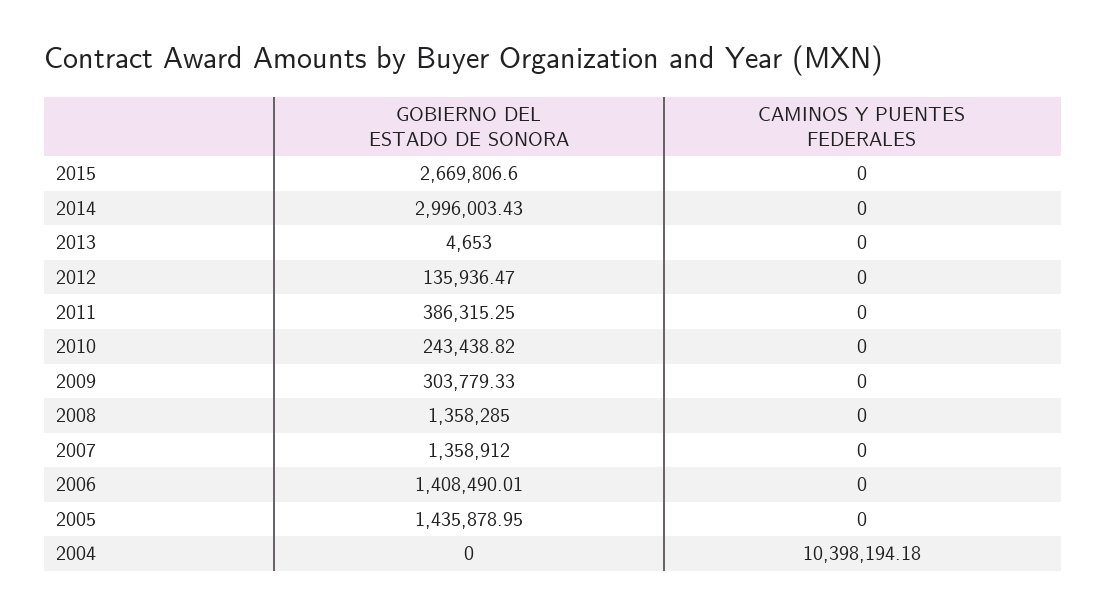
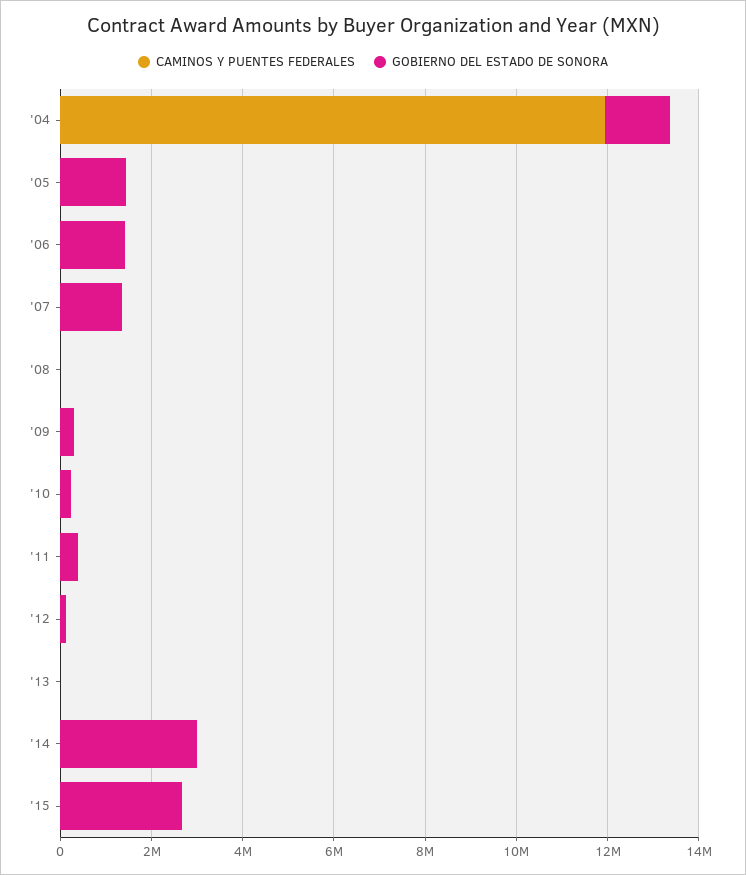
  {
    "GOBIERNO DEL ESTADO DE SONORA": {
      "2015": 2669806.6,
      "2014": 2996003.43,
      "2013": 4653,
      "2012": 135936.47,
      "2011": 386315.25,
      "2010": 243438.82,
      "2009": 303779.33,
-     "2008": 1358285,
+     "2008": 0,
      "2007": 1358912,
      "2006": 1408490.01,
      "2005": 1435878.95,
-     "2004": 0
+     "2004": 1500000
    },
    "CAMINOS Y PUENTES FEDERALES": {
      "2015": 0,
      "2014": 0,
      "2013": 0,
      "2012": 0,
      "2011": 0,
      "2010": 0,
      "2009": 0,
      "2008": 0,
      "2007": 0,
      "2006": 0,
      "2005": 0,
-     "2004": 10398194.18
+     "2004": 12000000
    }
  }

